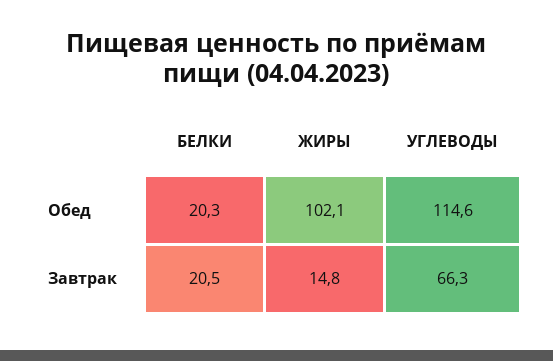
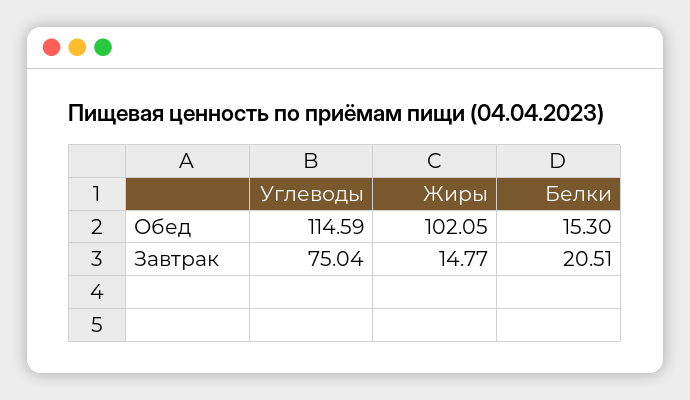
  {
    "БЕЛКИ": {
-     "Обед": 20.3,
+     "Обед": 15.3,
      "Завтрак": 20.51
    },
    "ЖИРЫ": {
      "Обед": 102.05,
      "Завтрак": 14.77
    },
    "УГЛЕВОДЫ": {
      "Обед": 114.59,
-     "Завтрак": 66.3
+     "Завтрак": 75.04
    }
  }

